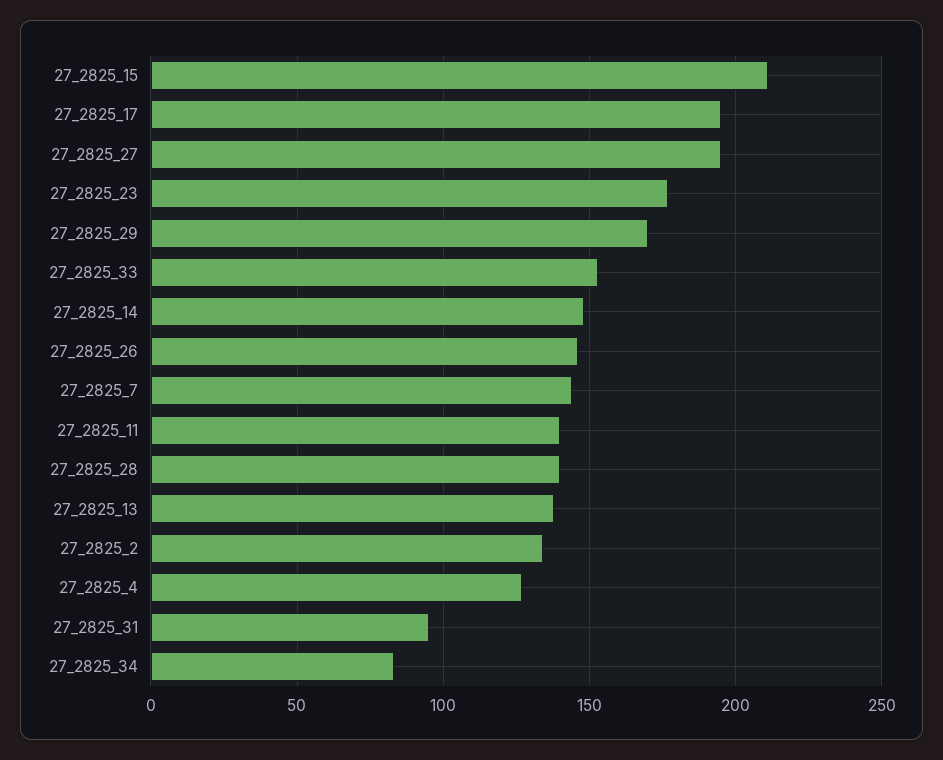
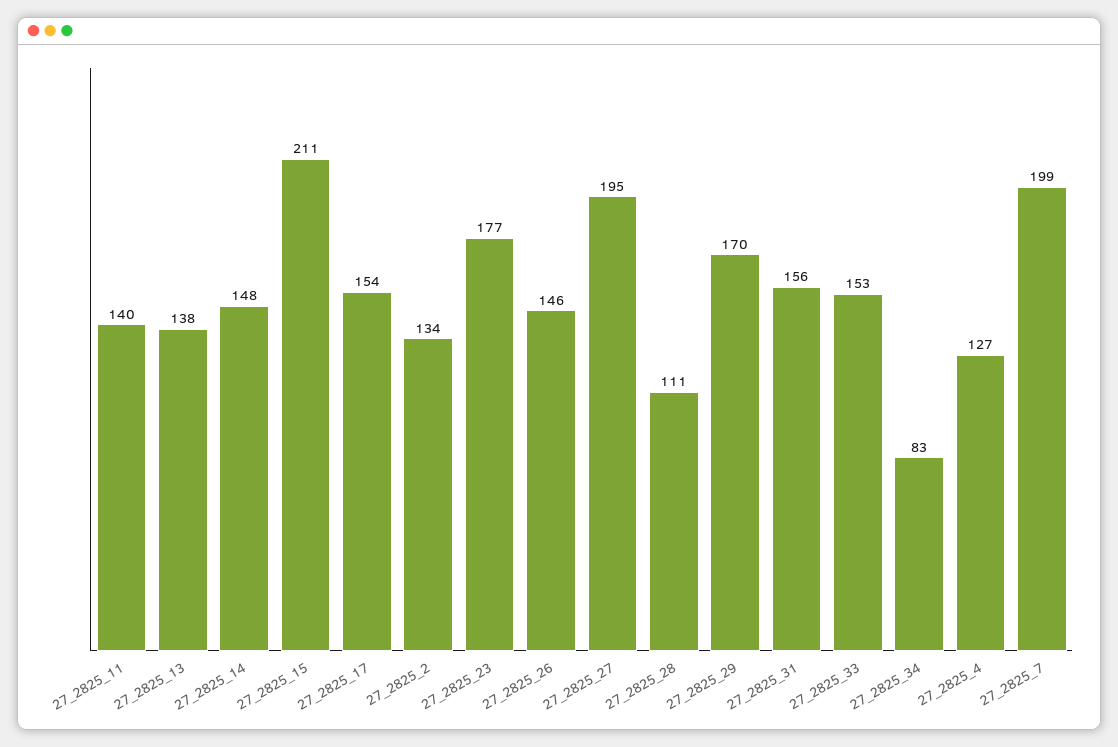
  {
    "27_2825_15": 211,
-   "27_2825_17": 195,
+   "27_2825_17": 154,
    "27_2825_27": 195,
    "27_2825_23": 177,
    "27_2825_29": 170,
    "27_2825_33": 153,
    "27_2825_14": 148,
    "27_2825_26": 146,
-   "27_2825_7": 145,
+   "27_2825_7": 199,
    "27_2825_11": 140,
-   "27_2825_28": 140,
+   "27_2825_28": 111,
    "27_2825_13": 138,
    "27_2825_2": 134,
    "27_2825_4": 127,
-   "27_2825_31": 95,
+   "27_2825_31": 156,
    "27_2825_34": 83
  }

